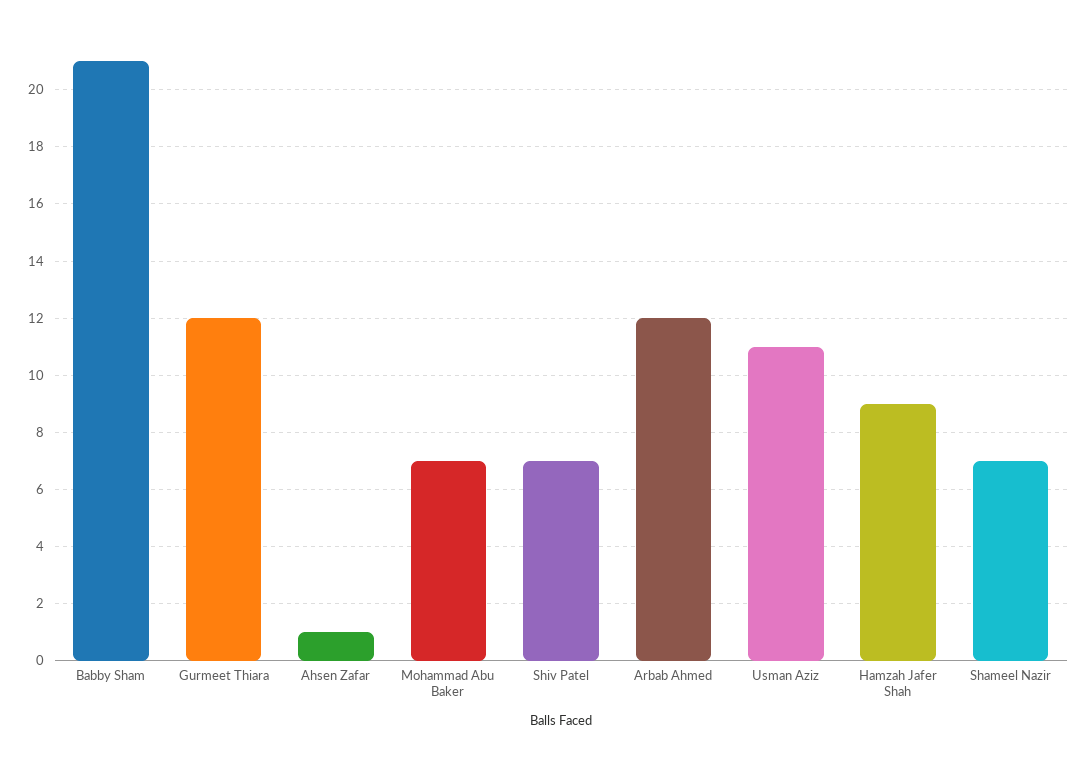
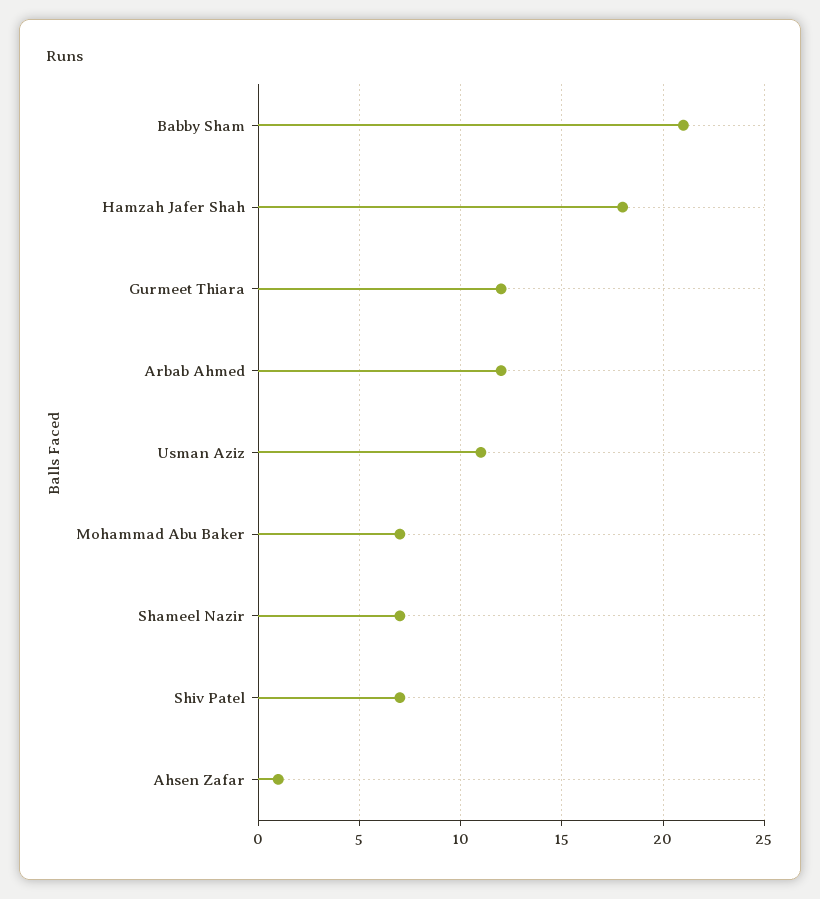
  {
    "Babby Sham": 21,
    "Gurmeet Thiara": 12,
    "Ahsen Zafar": 1,
    "Mohammad Abu Baker": 7,
    "Shiv Patel": 7,
    "Arbab Ahmed": 12,
    "Usman Aziz": 11,
-   "Hamzah Jafer Shah": 9,
+   "Hamzah Jafer Shah": 18,
    "Shameel Nazir": 7
  }

